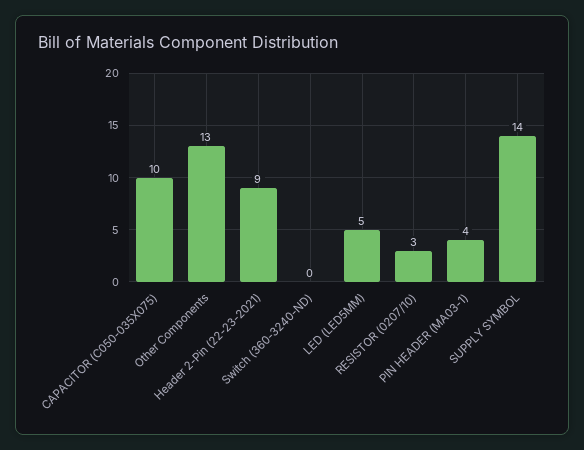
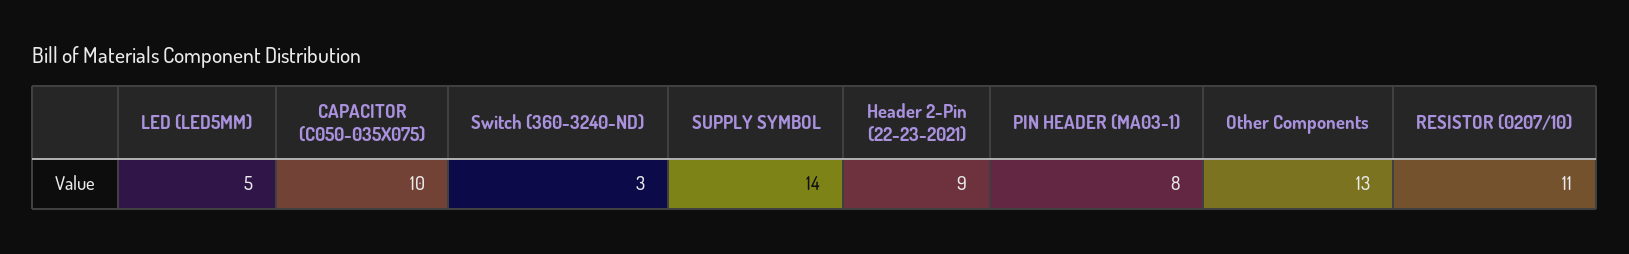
  {
    "CAPACITOR (C050-035X075)": 10,
    "Other Components": 13,
    "Header 2-Pin (22-23-2021)": 9,
-   "Switch (360-3240-ND)": 0,
+   "Switch (360-3240-ND)": 3,
    "LED (LED5MM)": 5,
-   "RESISTOR (0207/10)": 3,
+   "RESISTOR (0207/10)": 11,
-   "PIN HEADER (MA03-1)": 4,
+   "PIN HEADER (MA03-1)": 8,
    "SUPPLY SYMBOL": 14
  }

